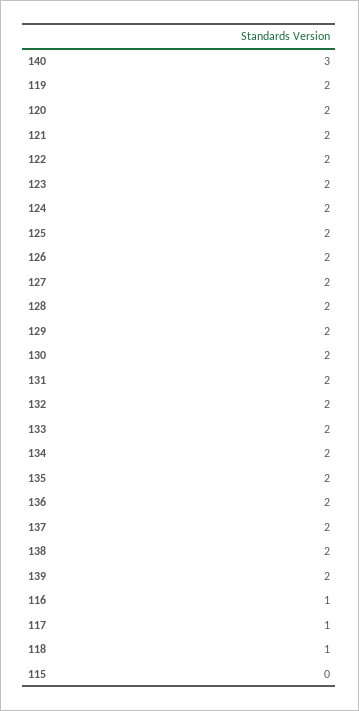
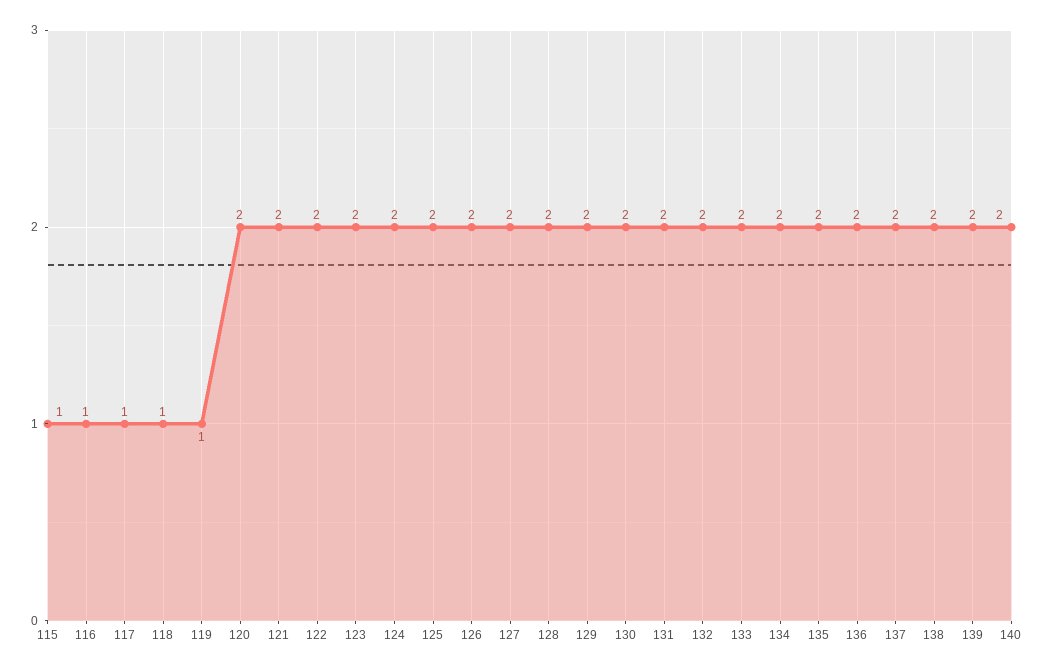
  {
-   "140": 3,
+   "140": 2,
-   "119": 2,
+   "119": 1,
    "120": 2,
    "121": 2,
    "122": 2,
    "123": 2,
    "124": 2,
    "125": 2,
    "126": 2,
    "127": 2,
    "128": 2,
    "129": 2,
    "130": 2,
    "131": 2,
    "132": 2,
    "133": 2,
    "134": 2,
    "135": 2,
    "136": 2,
    "137": 2,
    "138": 2,
    "139": 2,
    "116": 1,
    "117": 1,
    "118": 1,
-   "115": 0
+   "115": 1
  }

